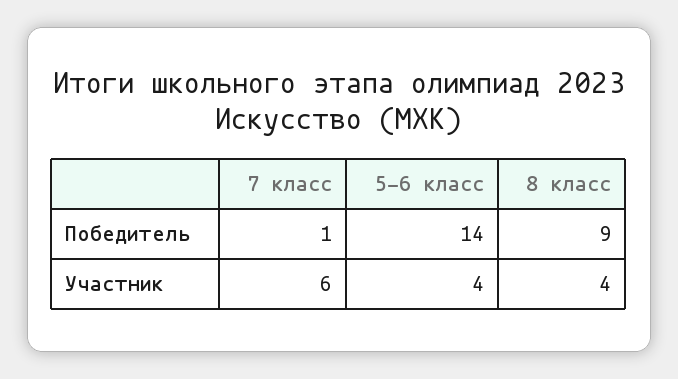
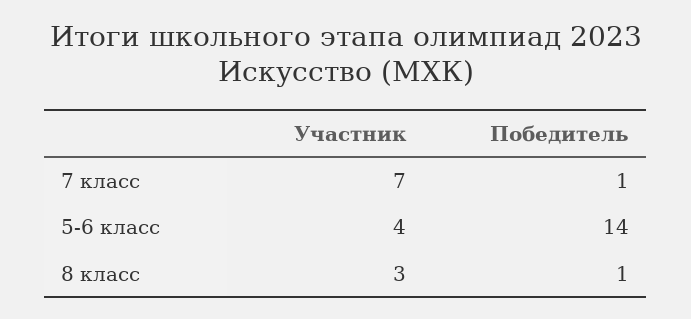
  {
    "7 класс": {
      "Победитель": 1,
-     "Участник": 6
+     "Участник": 7
    },
    "5-6 класс": {
      "Победитель": 14,
      "Участник": 4
    },
    "8 класс": {
-     "Победитель": 9,
+     "Победитель": 1,
-     "Участник": 4
+     "Участник": 3
    }
  }

